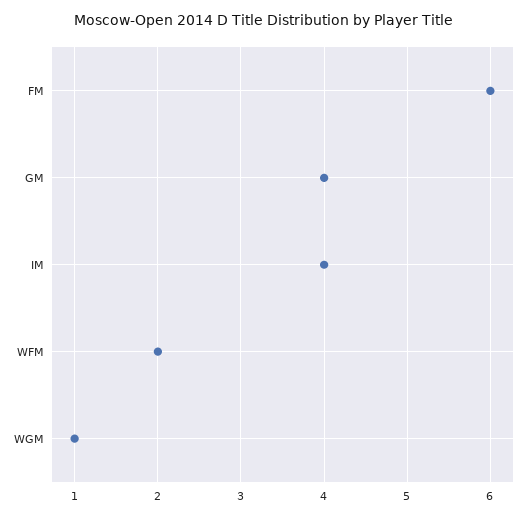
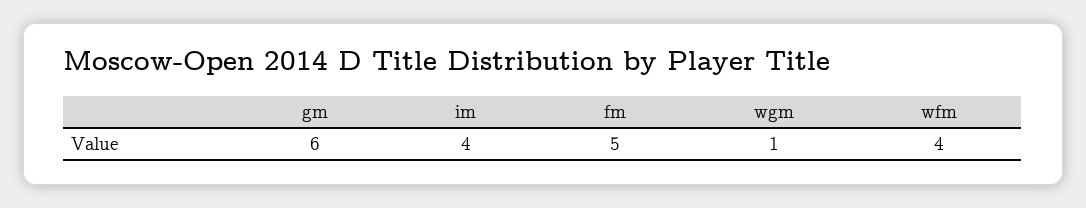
  {
-   "FM": 6,
+   "FM": 5,
-   "GM": 4,
+   "GM": 6,
    "IM": 4,
-   "WFM": 2,
+   "WFM": 4,
    "WGM": 1
  }

